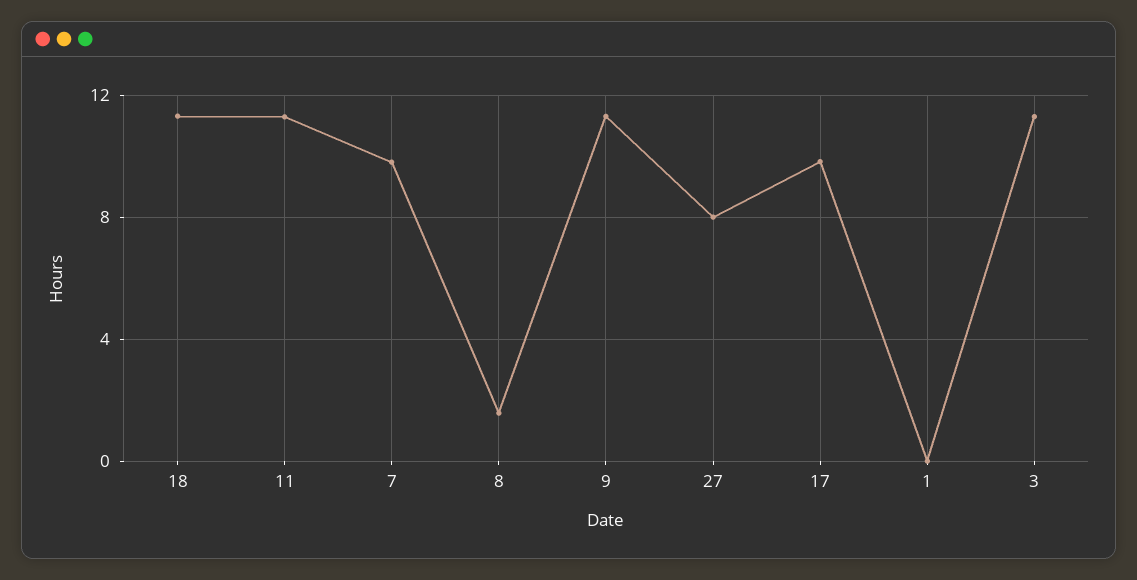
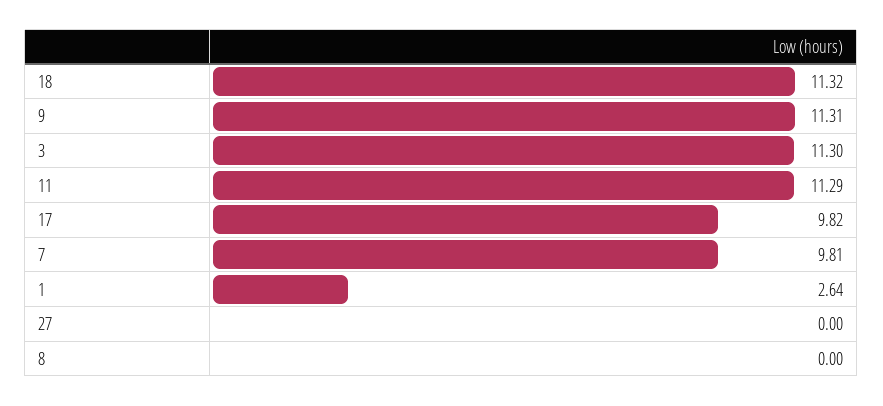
  {
    "18": 11.32,
    "11": 11.29,
    "7": 9.81,
-   "8": 1.5,
+   "8": 0,
    "9": 11.31,
-   "27": 8,
+   "27": 0,
    "17": 9.82,
-   "1": 0,
+   "1": 2.64,
    "3": 11.3
  }

